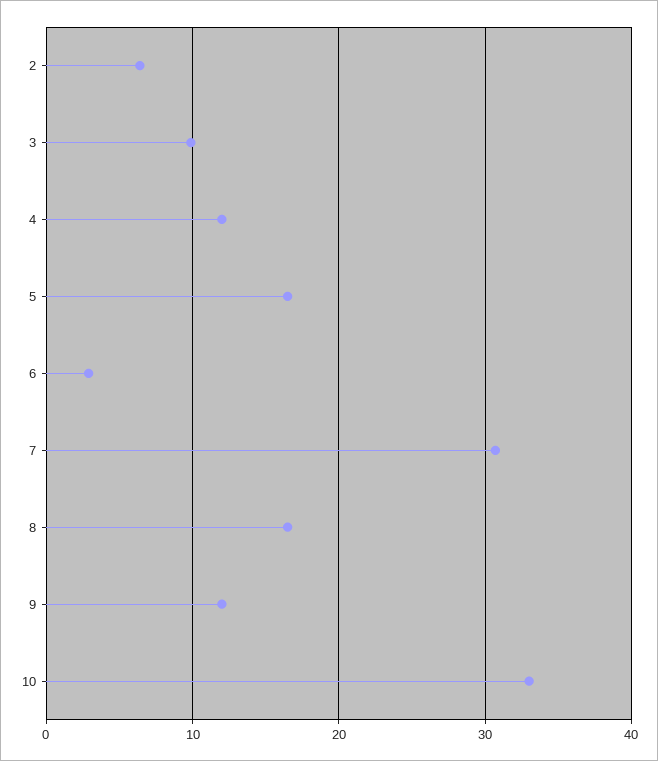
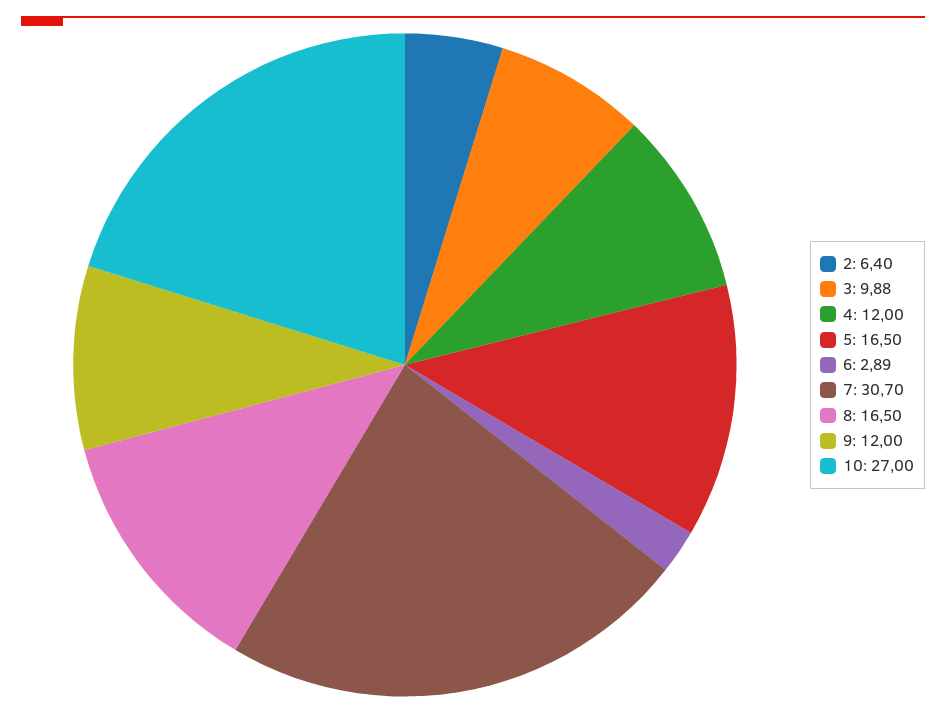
  {
    "2": 6.4,
    "3": 9.88,
    "4": 12,
    "5": 16.5,
    "6": 2.89,
    "7": 30.7,
    "8": 16.5,
    "9": 12,
-   "10": 33
+   "10": 27
  }

